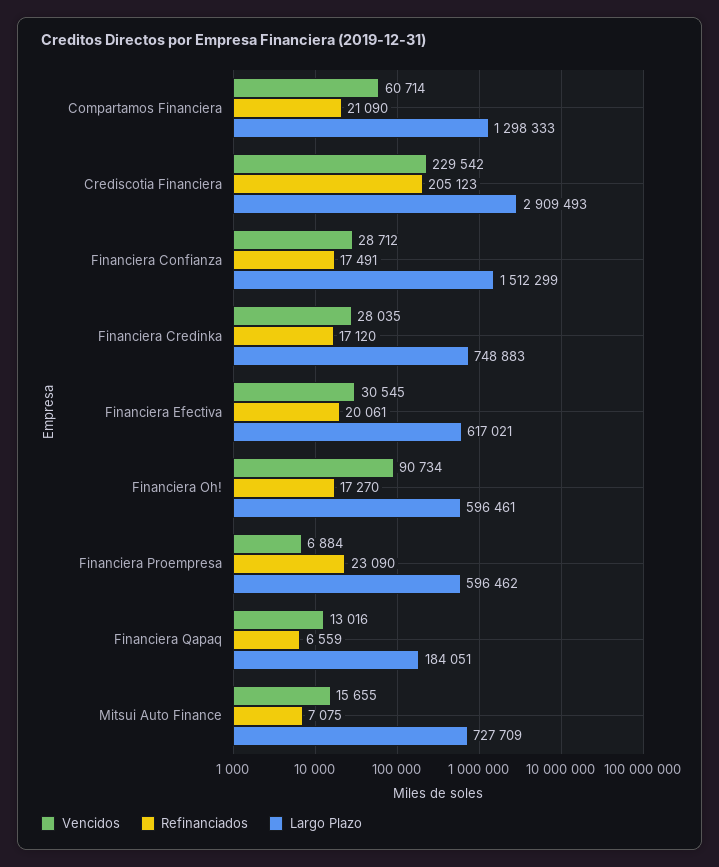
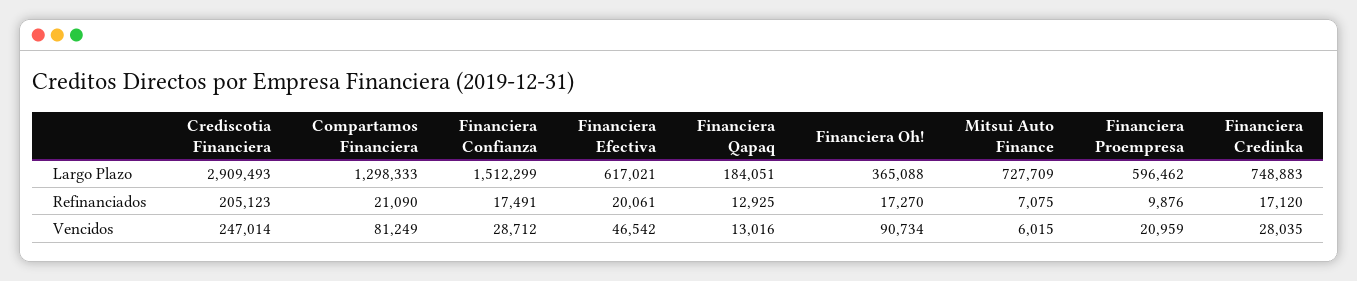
  {
    "Vencidos": {
-     "Compartamos Financiera": 60714,
+     "Compartamos Financiera": 81249,
-     "Crediscotia Financiera": 229542,
+     "Crediscotia Financiera": 247014,
      "Financiera Confianza": 28712,
      "Financiera Credinka": 28035,
-     "Financiera Efectiva": 30545,
+     "Financiera Efectiva": 46542,
      "Financiera Oh!": 90734,
-     "Financiera Proempresa": 6884,
+     "Financiera Proempresa": 20959,
      "Financiera Qapaq": 13016,
-     "Mitsui Auto Finance": 15655
+     "Mitsui Auto Finance": 6015
    },
    "Refinanciados": {
      "Compartamos Financiera": 21090,
      "Crediscotia Financiera": 205123,
      "Financiera Confianza": 17491,
      "Financiera Credinka": 17120,
      "Financiera Efectiva": 20061,
      "Financiera Oh!": 17270,
-     "Financiera Proempresa": 23090,
+     "Financiera Proempresa": 9876,
-     "Financiera Qapaq": 6559,
+     "Financiera Qapaq": 12925,
      "Mitsui Auto Finance": 7075
    },
    "Largo Plazo": {
      "Compartamos Financiera": 1298333,
      "Crediscotia Financiera": 2909493,
      "Financiera Confianza": 1512299,
      "Financiera Credinka": 748883,
      "Financiera Efectiva": 617021,
-     "Financiera Oh!": 596461,
+     "Financiera Oh!": 365088,
      "Financiera Proempresa": 596462,
      "Financiera Qapaq": 184051,
      "Mitsui Auto Finance": 727709
    }
  }

